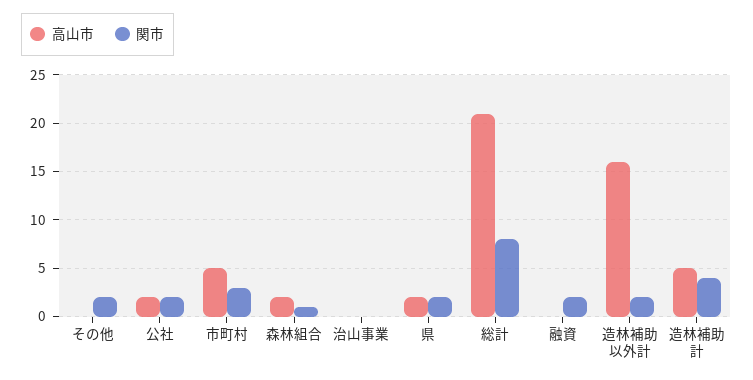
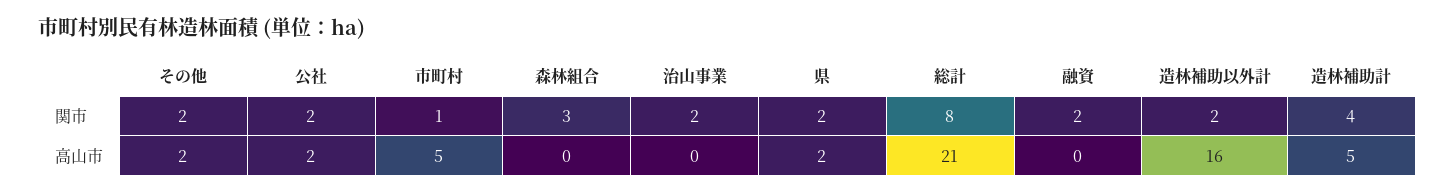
  {
    "高山市": {
-     "その他": 0,
+     "その他": 2,
      "公社": 2,
      "市町村": 5,
-     "森林組合": 2,
+     "森林組合": 0,
      "治山事業": 0,
      "県": 2,
      "総計": 21,
      "融資": 0,
      "造林補助以外計": 16,
      "造林補助計": 5
    },
    "関市": {
      "その他": 2,
      "公社": 2,
-     "市町村": 3,
+     "市町村": 1,
-     "森林組合": 1,
+     "森林組合": 3,
-     "治山事業": 0,
+     "治山事業": 2,
      "県": 2,
      "総計": 8,
      "融資": 2,
      "造林補助以外計": 2,
      "造林補助計": 4
    }
  }

